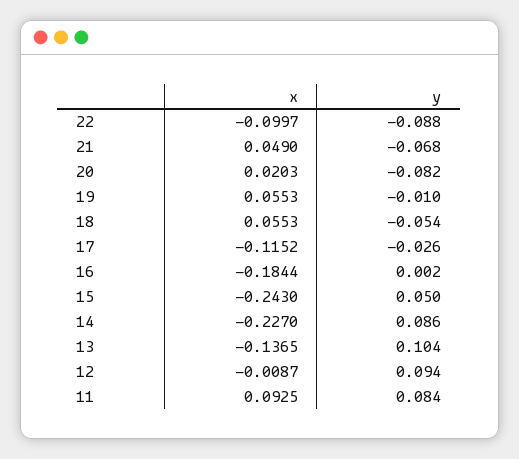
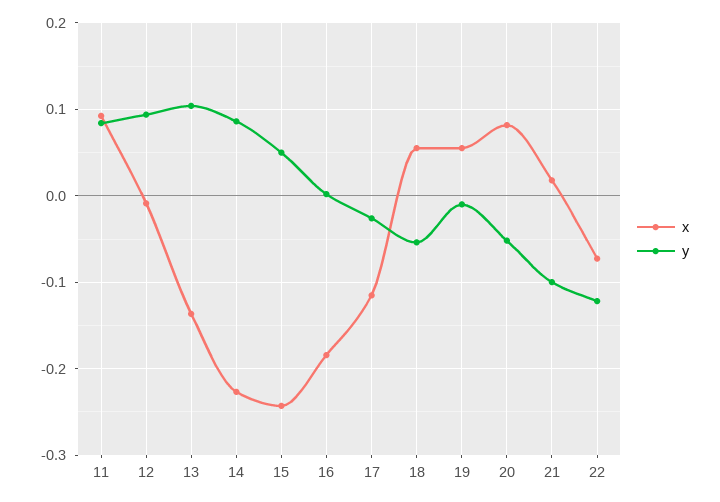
  {
    "x": {
-     "22": -0.0997,
+     "22": -0.07,
-     "21": 0.049,
+     "21": 0.02,
-     "20": 0.0203,
+     "20": 0.08,
      "19": 0.0553,
      "18": 0.0553,
      "17": -0.1152,
      "16": -0.1844,
      "15": -0.243,
      "14": -0.227,
      "13": -0.1365,
      "12": -0.0087,
      "11": 0.0925
    },
    "y": {
-     "22": -0.088,
+     "22": -0.12,
-     "21": -0.068,
+     "21": -0.1,
-     "20": -0.082,
+     "20": -0.05,
      "19": -0.01,
      "18": -0.054,
      "17": -0.026,
      "16": 0.002,
      "15": 0.05,
      "14": 0.086,
      "13": 0.104,
      "12": 0.094,
      "11": 0.084
    }
  }

